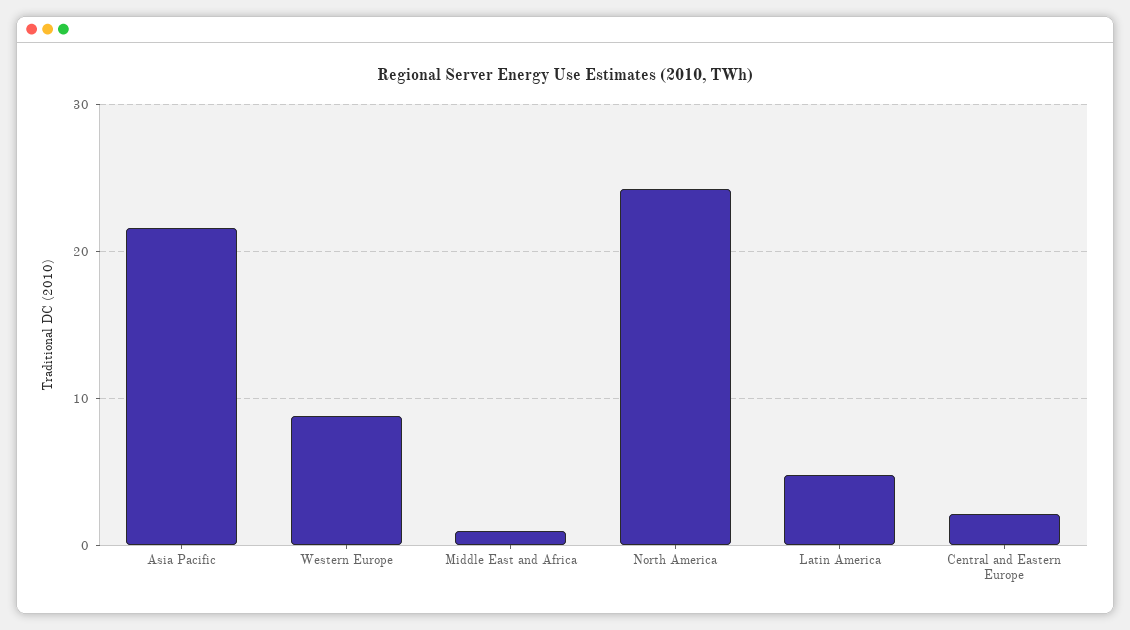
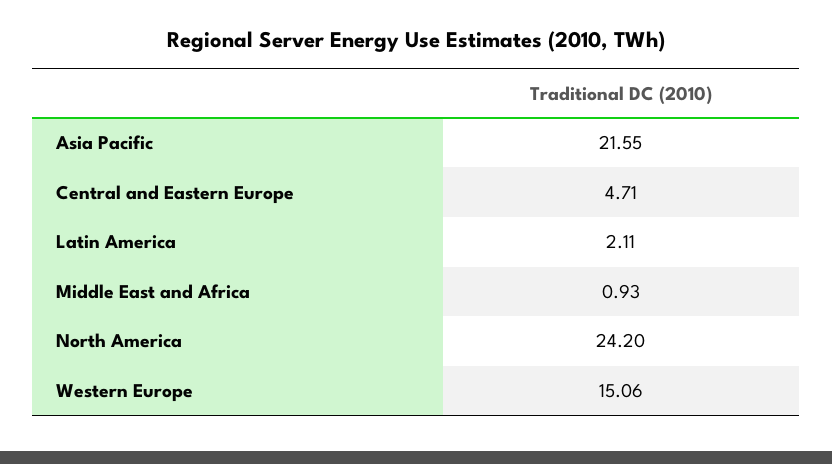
  {
    "Asia Pacific": 21.55,
-   "Western Europe": 9,
+   "Western Europe": 15.06,
    "Middle East and Africa": 0.93,
    "North America": 24.2,
-   "Latin America": 5,
+   "Latin America": 2.11,
-   "Central and Eastern Europe": 2
+   "Central and Eastern Europe": 4.71
  }

